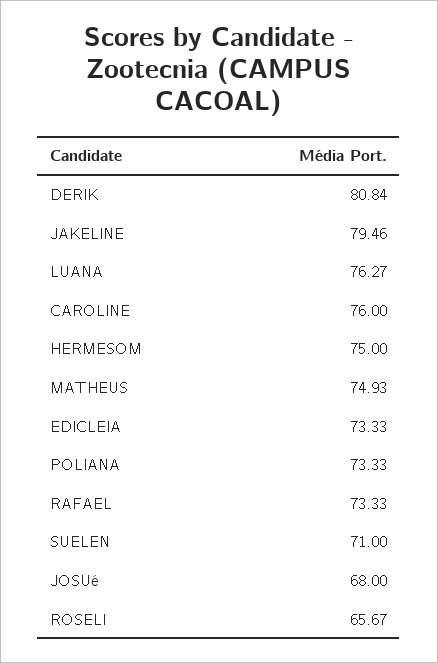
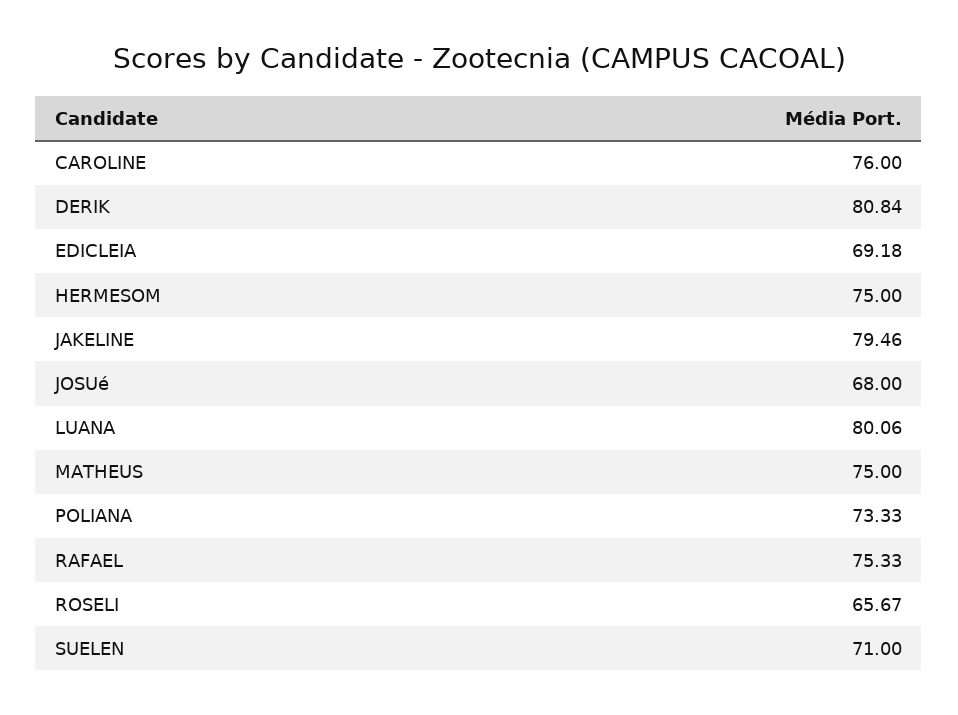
  {
    "DERIK": 80.84,
    "JAKELINE": 79.46,
-   "LUANA": 76.27,
+   "LUANA": 80.06,
    "CAROLINE": 76,
    "HERMESOM": 75,
-   "MATHEUS": 74.93,
+   "MATHEUS": 75,
-   "EDICLEIA": 73.33,
+   "EDICLEIA": 69.18,
    "POLIANA": 73.33,
-   "RAFAEL": 73.33,
+   "RAFAEL": 75.33,
    "SUELEN": 71,
    "JOSUé": 68,
    "ROSELI": 65.67
  }

